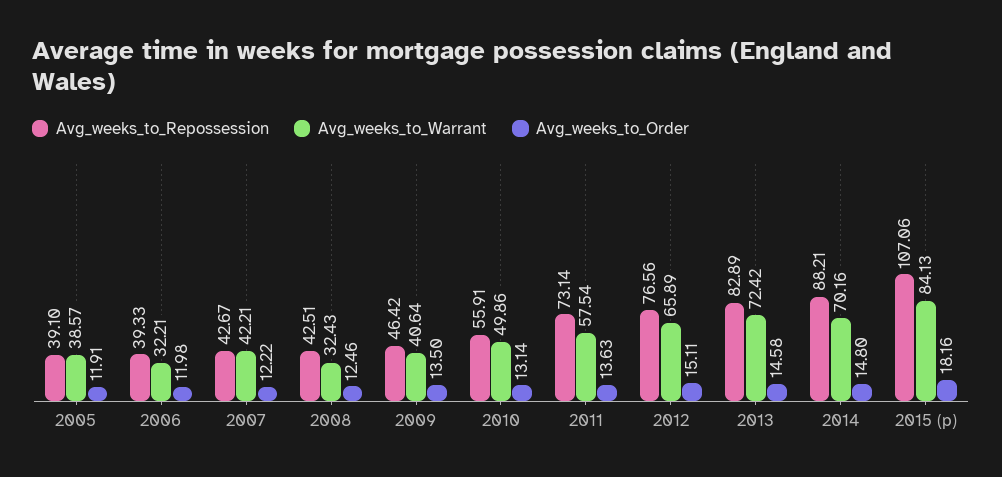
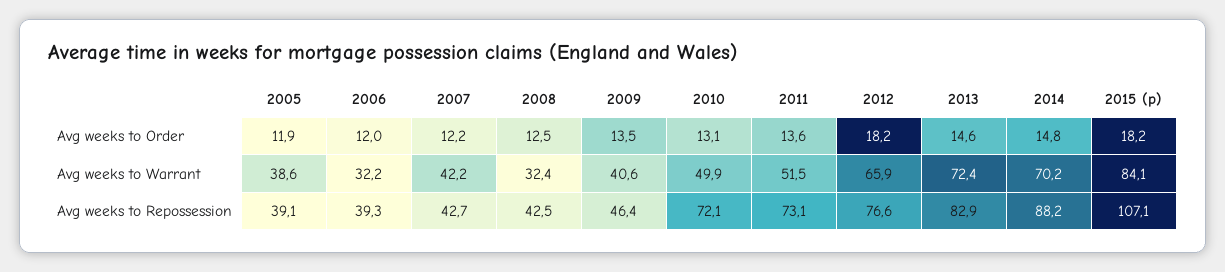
  {
    "Avg_weeks_to_Repossession": {
      "2005": 39.1,
      "2006": 39.33,
      "2007": 42.67,
      "2008": 42.51,
      "2009": 46.42,
-     "2010": 55.91,
+     "2010": 72.1,
      "2011": 73.14,
      "2012": 76.56,
      "2013": 82.89,
      "2014": 88.21,
      "2015 (p)": 107.06
    },
    "Avg_weeks_to_Warrant": {
      "2005": 38.57,
      "2006": 32.21,
      "2007": 42.21,
      "2008": 32.43,
      "2009": 40.64,
      "2010": 49.86,
-     "2011": 57.54,
+     "2011": 51.5,
      "2012": 65.89,
      "2013": 72.42,
      "2014": 70.16,
      "2015 (p)": 84.13
    },
    "Avg_weeks_to_Order": {
      "2005": 11.91,
      "2006": 11.98,
      "2007": 12.22,
      "2008": 12.46,
      "2009": 13.5,
      "2010": 13.14,
      "2011": 13.63,
-     "2012": 15.11,
+     "2012": 18.2,
      "2013": 14.58,
      "2014": 14.8,
      "2015 (p)": 18.16
    }
  }

